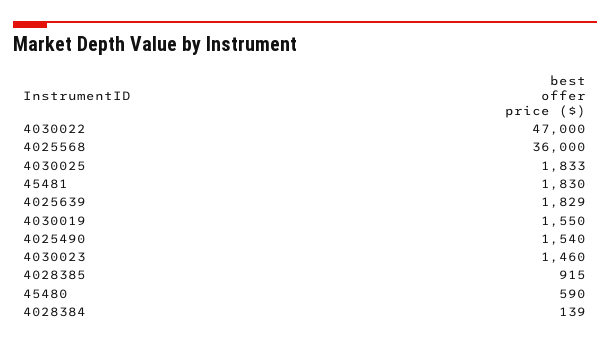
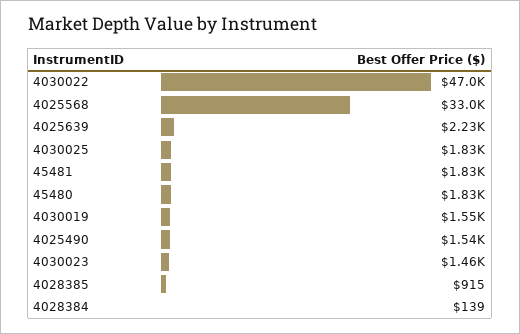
  {
    "4030022": 47000,
-   "4025568": 36000,
+   "4025568": 33000,
    "4030025": 1833,
    "45481": 1830,
-   "4025639": 1829,
+   "4025639": 2230,
    "4030019": 1550,
    "4025490": 1540,
    "4030023": 1460,
    "4028385": 915,
-   "45480": 590,
+   "45480": 1830,
    "4028384": 139
  }

